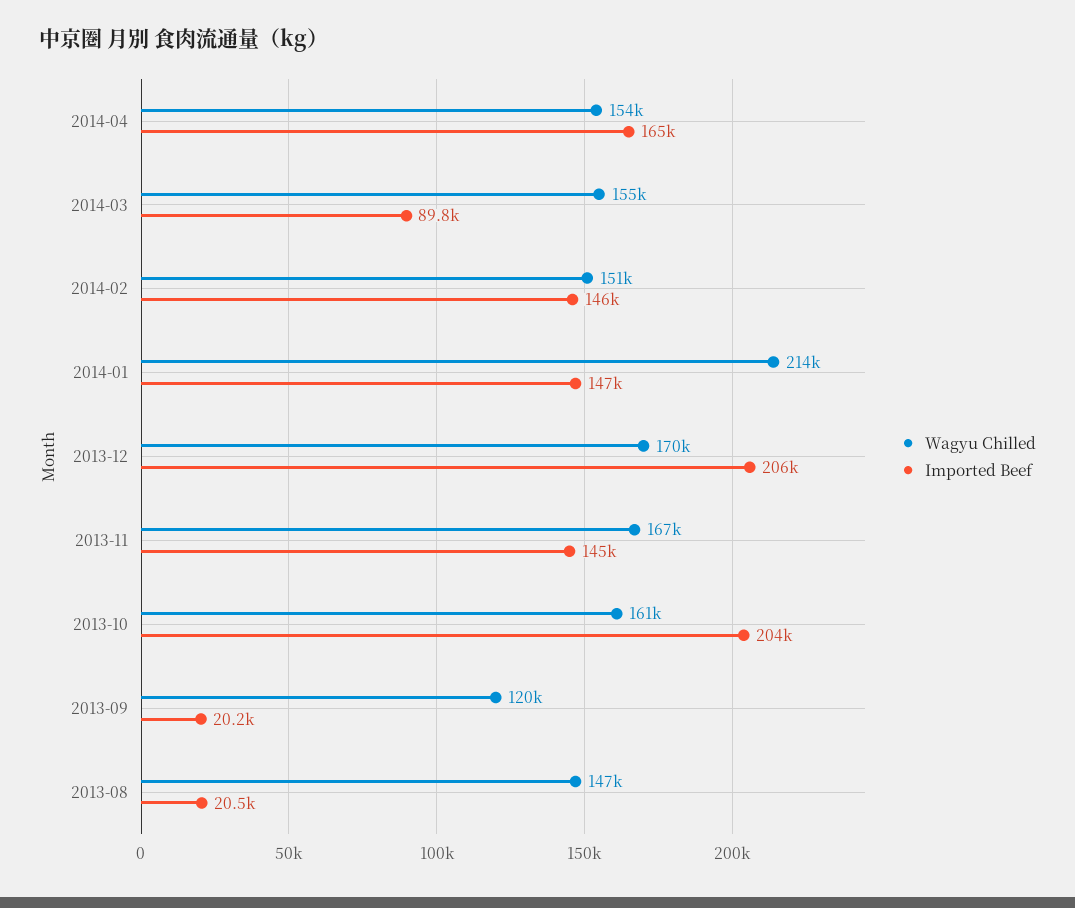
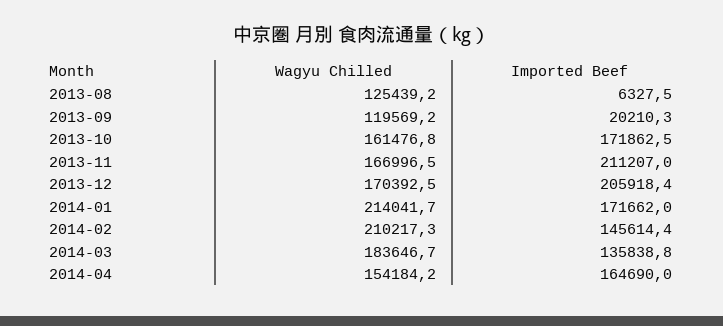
  {
    "Wagyu Chilled": {
      "2014-04": 154184.2,
-     "2014-03": 155000,
+     "2014-03": 183646.7,
-     "2014-02": 151000,
+     "2014-02": 210217.3,
      "2014-01": 214041.7,
      "2013-12": 170392.5,
      "2013-11": 166996.5,
      "2013-10": 161476.8,
      "2013-09": 119569.2,
-     "2013-08": 147000
+     "2013-08": 125439.2
    },
    "Imported Beef": {
      "2014-04": 164690,
-     "2014-03": 89800,
+     "2014-03": 135838.8,
      "2014-02": 145614.4,
-     "2014-01": 147000,
+     "2014-01": 171662,
      "2013-12": 205918.4,
-     "2013-11": 145000,
+     "2013-11": 211207,
-     "2013-10": 204000,
+     "2013-10": 171862.5,
      "2013-09": 20210.3,
-     "2013-08": 20500
+     "2013-08": 6327.5
    }
  }

